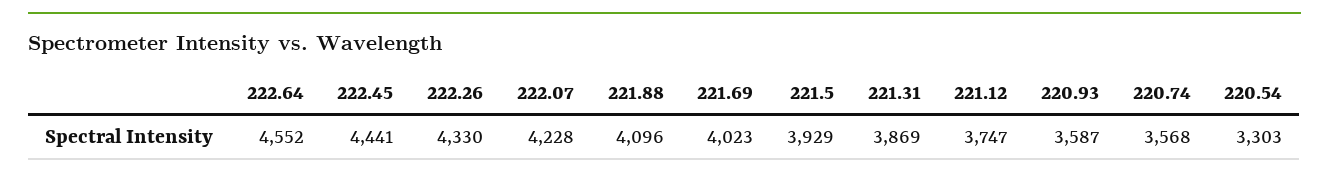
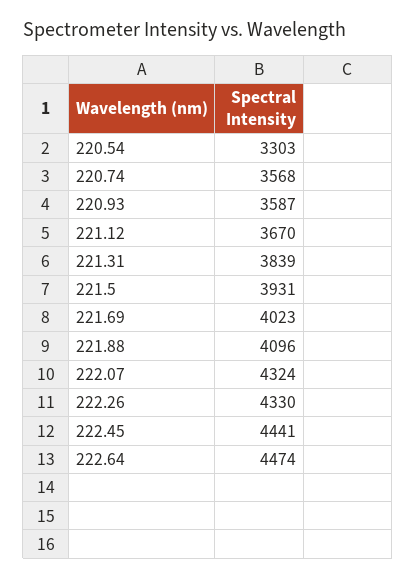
  {
-   "222.64": 4552,
+   "222.64": 4474,
    "222.45": 4441,
    "222.26": 4330,
-   "222.07": 4228,
+   "222.07": 4324,
    "221.88": 4096,
    "221.69": 4023,
-   "221.5": 3929,
+   "221.5": 3931,
-   "221.31": 3869,
+   "221.31": 3839,
-   "221.12": 3747,
+   "221.12": 3670,
    "220.93": 3587,
    "220.74": 3568,
    "220.54": 3303
  }

